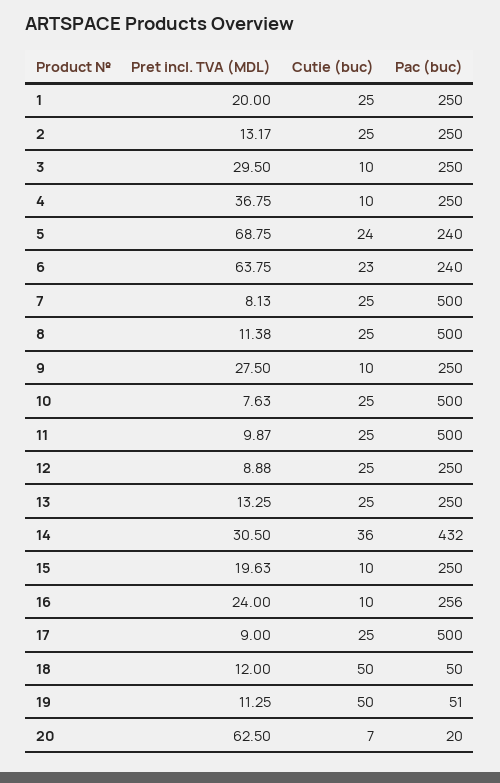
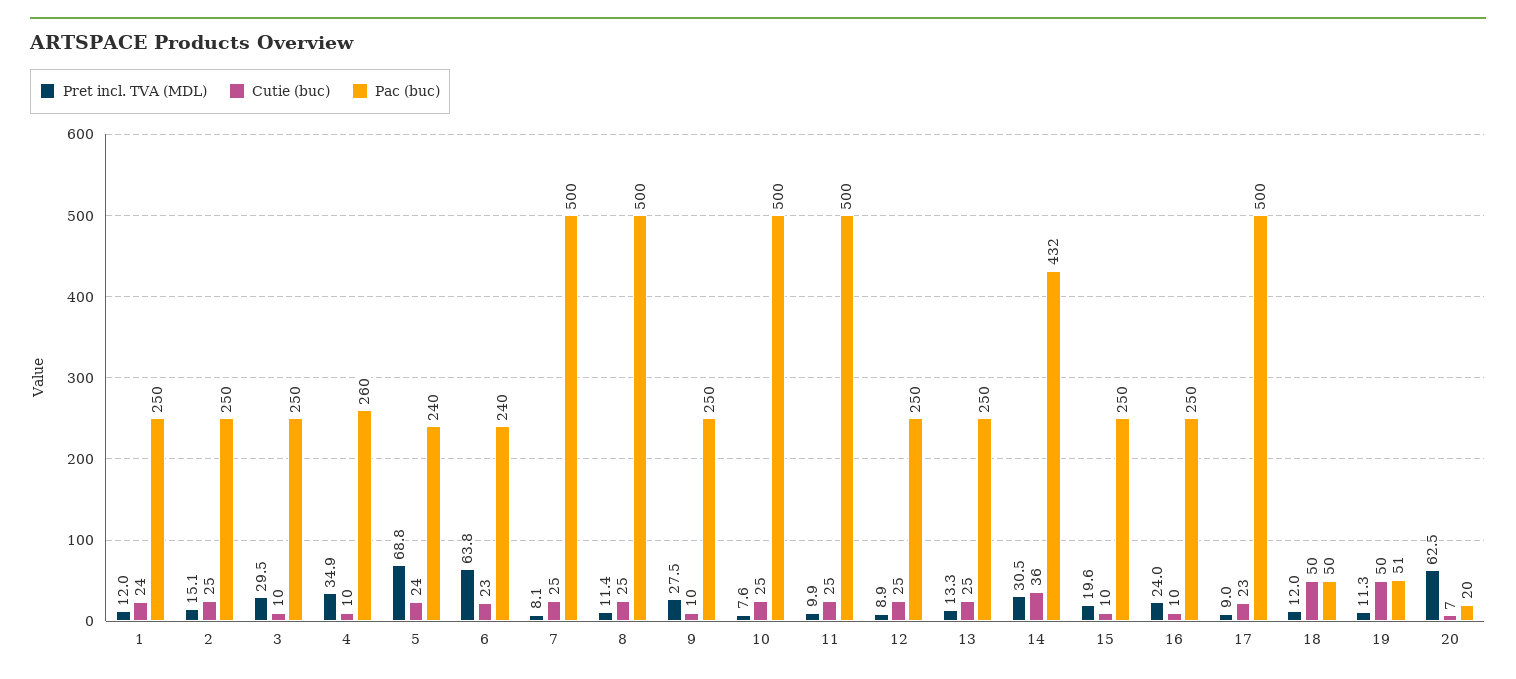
  {
    "Pret incl. TVA (MDL)": {
-     "1": 20,
+     "1": 12,
-     "2": 13.17,
+     "2": 15.1,
      "3": 29.5,
-     "4": 36.75,
+     "4": 34.9,
      "5": 68.75,
      "6": 63.75,
      "7": 8.13,
      "8": 11.38,
      "9": 27.5,
      "10": 7.63,
      "11": 9.87,
      "12": 8.88,
      "13": 13.25,
      "14": 30.5,
      "15": 19.63,
      "16": 24,
      "17": 9,
      "18": 12,
      "19": 11.25,
      "20": 62.5
    },
    "Cutie (buc)": {
-     "1": 25,
+     "1": 24,
      "2": 25,
      "3": 10,
      "4": 10,
      "5": 24,
      "6": 23,
      "7": 25,
      "8": 25,
      "9": 10,
      "10": 25,
      "11": 25,
      "12": 25,
      "13": 25,
      "14": 36,
      "15": 10,
      "16": 10,
-     "17": 25,
+     "17": 23,
      "18": 50,
      "19": 50,
      "20": 7
    },
    "Pac (buc)": {
      "1": 250,
      "2": 250,
      "3": 250,
-     "4": 250,
+     "4": 260,
      "5": 240,
      "6": 240,
      "7": 500,
      "8": 500,
      "9": 250,
      "10": 500,
      "11": 500,
      "12": 250,
      "13": 250,
      "14": 432,
      "15": 250,
-     "16": 256,
+     "16": 250,
      "17": 500,
      "18": 50,
      "19": 51,
      "20": 20
    }
  }

